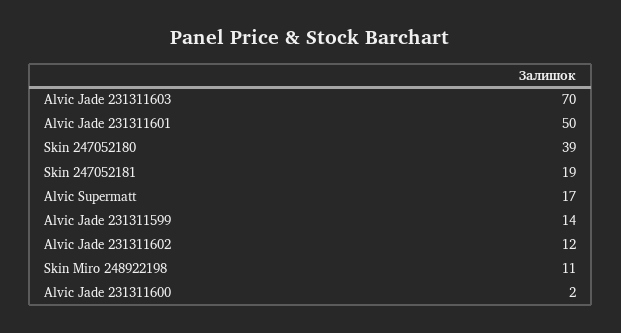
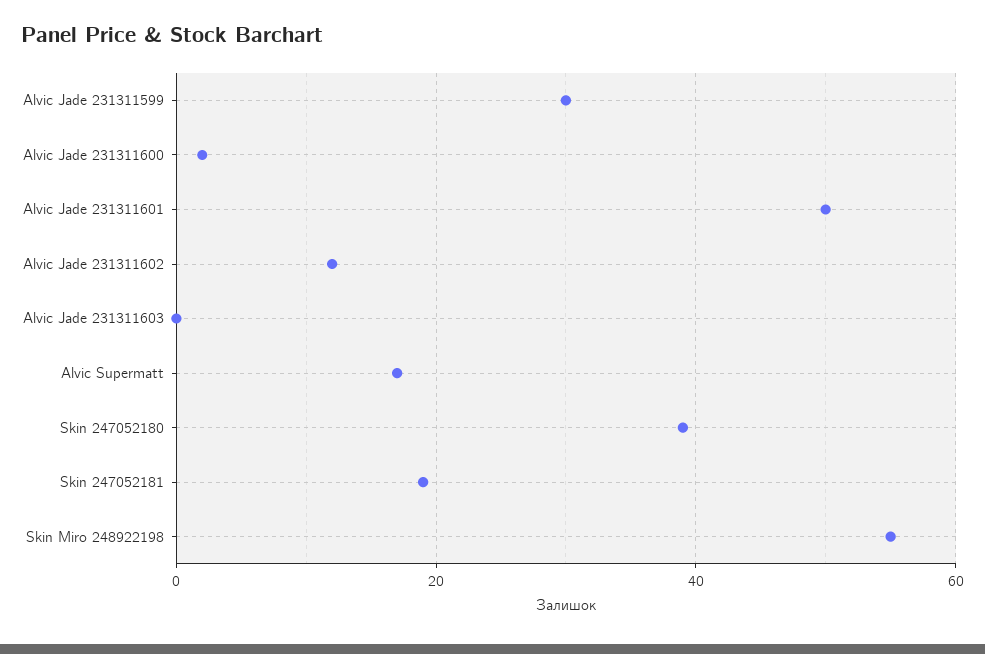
  {
-   "Alvic Jade 231311603": 70,
+   "Alvic Jade 231311603": 0,
    "Alvic Jade 231311601": 50,
    "Skin 247052180": 39,
    "Skin 247052181": 19,
    "Alvic Supermatt": 17,
-   "Alvic Jade 231311599": 14,
+   "Alvic Jade 231311599": 30,
    "Alvic Jade 231311602": 12,
-   "Skin Miro 248922198": 11,
+   "Skin Miro 248922198": 55,
    "Alvic Jade 231311600": 2
  }

